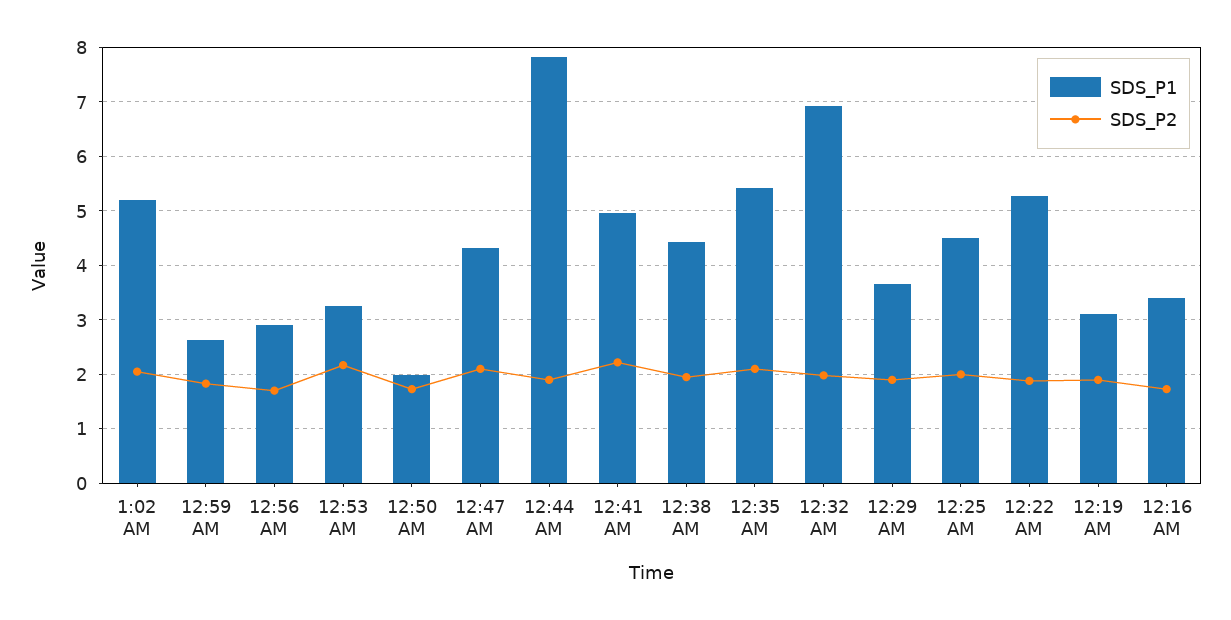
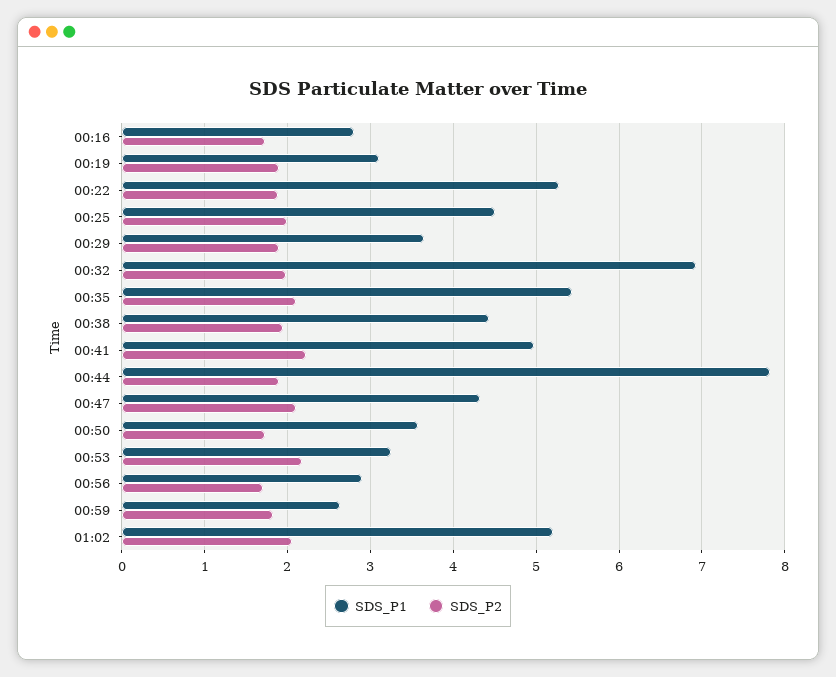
  {
    "SDS_P1": {
      "1:02 AM": 5.2,
      "12:59 AM": 2.6,
      "12:56 AM": 2.9,
      "12:53 AM": 3.3,
-     "12:50 AM": 2,
+     "12:50 AM": 3.6,
      "12:47 AM": 4.3,
      "12:44 AM": 7.8,
      "12:41 AM": 5,
      "12:38 AM": 4.4,
      "12:35 AM": 5.4,
      "12:32 AM": 6.9,
      "12:29 AM": 3.7,
      "12:25 AM": 4.5,
      "12:22 AM": 5.3,
      "12:19 AM": 3.1,
-     "12:16 AM": 3.4
+     "12:16 AM": 2.8
    },
    "SDS_P2": {
      "1:02 AM": 2.1,
      "12:59 AM": 1.8,
      "12:56 AM": 1.7,
      "12:53 AM": 2.2,
      "12:50 AM": 1.7,
      "12:47 AM": 2.1,
      "12:44 AM": 1.9,
      "12:41 AM": 2.2,
      "12:38 AM": 2,
      "12:35 AM": 2.1,
      "12:32 AM": 2,
      "12:29 AM": 1.9,
      "12:25 AM": 2,
      "12:22 AM": 1.9,
      "12:19 AM": 1.9,
      "12:16 AM": 1.7
    }
  }

